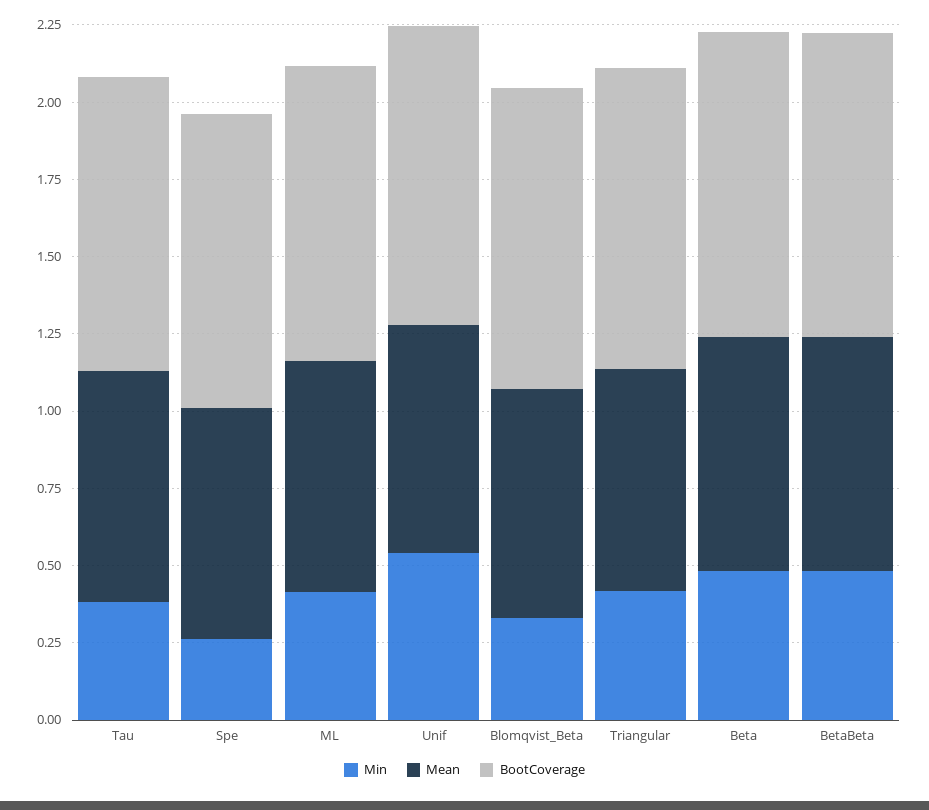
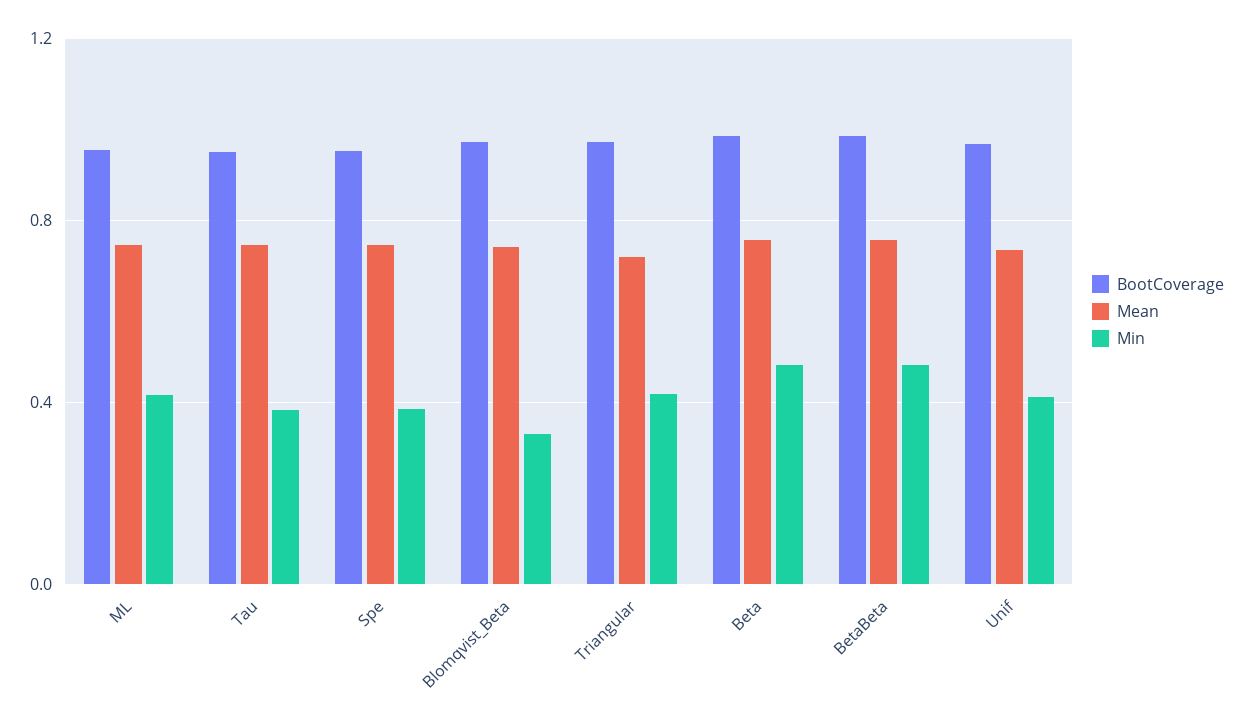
  {
    "Min": {
      "Tau": 0.4,
-     "Spe": 0.25,
+     "Spe": 0.4,
      "ML": 0.4,
-     "Unif": 0.55,
+     "Unif": 0.4,
      "Blomqvist_Beta": 0.35,
      "Triangular": 0.4,
      "Beta": 0.5,
      "BetaBeta": 0.5
    },
    "Mean": {
      "Tau": 0.75,
      "Spe": 0.75,
      "ML": 0.75,
      "Unif": 0.75,
      "Blomqvist_Beta": 0.75,
      "Triangular": 0.7,
      "Beta": 0.75,
      "BetaBeta": 0.75
    },
    "BootCoverage": {
      "Tau": 0.95,
      "Spe": 0.95,
      "ML": 0.95,
      "Unif": 0.95,
      "Blomqvist_Beta": 0.95,
      "Triangular": 0.95,
      "Beta": 1,
      "BetaBeta": 1
    }
  }

